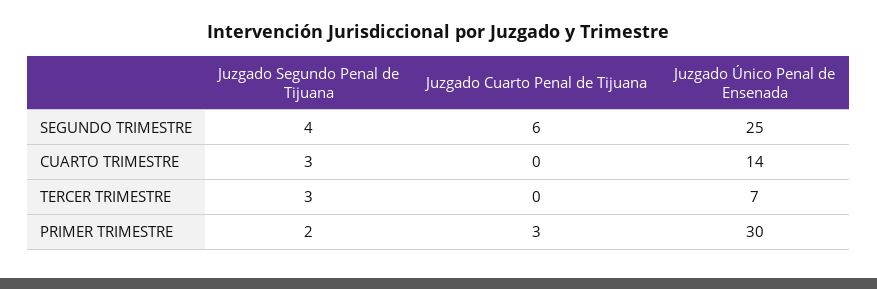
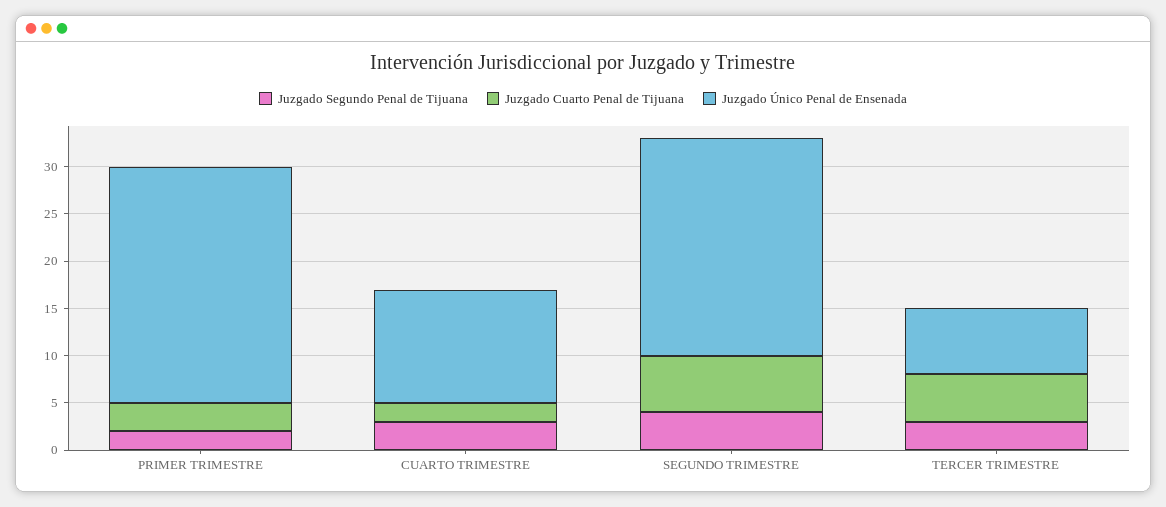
  {
    "Juzgado Segundo Penal de Tijuana": {
      "SEGUNDO TRIMESTRE": 4,
      "CUARTO TRIMESTRE": 3,
      "TERCER TRIMESTRE": 3,
      "PRIMER TRIMESTRE": 2
    },
    "Juzgado Cuarto Penal de Tijuana": {
      "SEGUNDO TRIMESTRE": 6,
-     "CUARTO TRIMESTRE": 0,
+     "CUARTO TRIMESTRE": 2,
-     "TERCER TRIMESTRE": 0,
+     "TERCER TRIMESTRE": 5,
      "PRIMER TRIMESTRE": 3
    },
    "Juzgado Único Penal de Ensenada": {
-     "SEGUNDO TRIMESTRE": 25,
+     "SEGUNDO TRIMESTRE": 23,
-     "CUARTO TRIMESTRE": 14,
+     "CUARTO TRIMESTRE": 12,
      "TERCER TRIMESTRE": 7,
-     "PRIMER TRIMESTRE": 30
+     "PRIMER TRIMESTRE": 25
    }
  }

